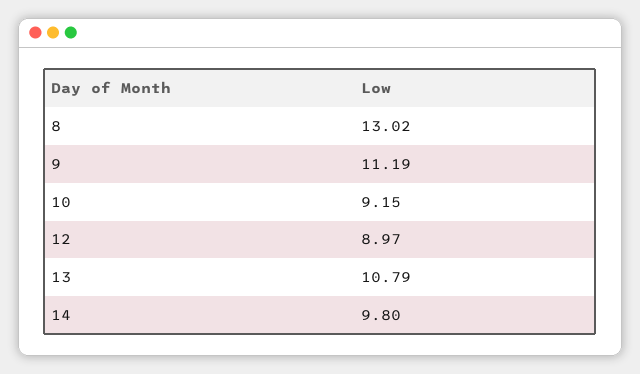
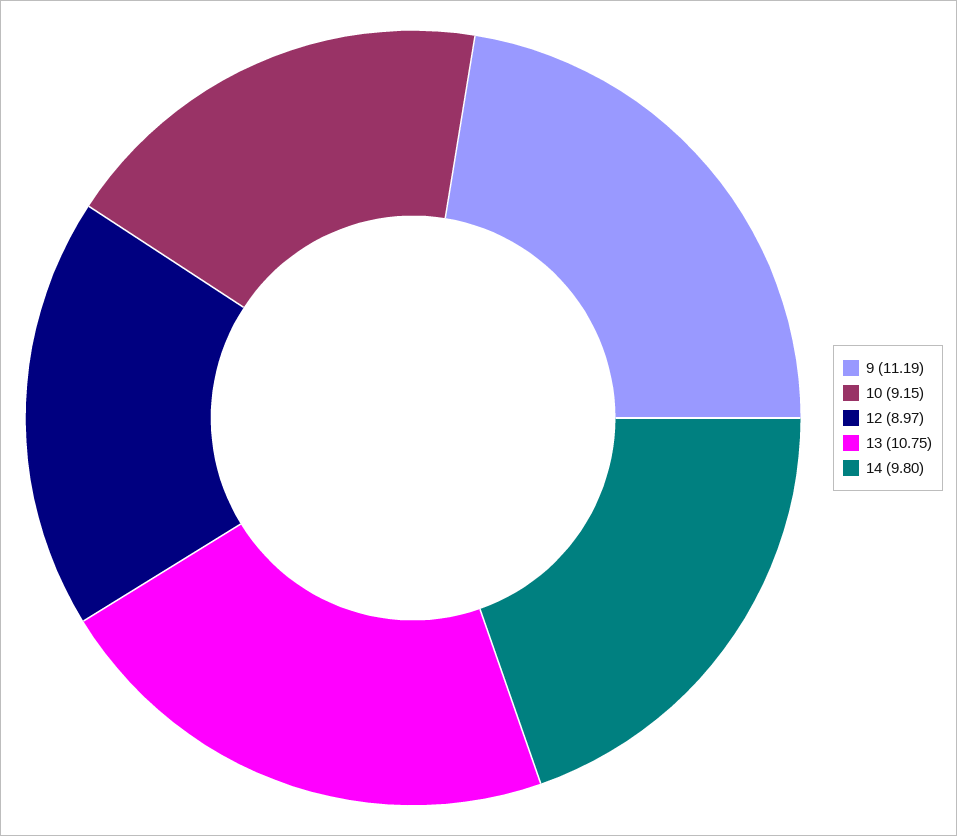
  {
-   "8": 13.02,
    "9": 11.19,
    "10": 9.15,
    "12": 8.97,
-   "13": 10.79,
+   "13": 10.75,
    "14": 9.8
  }

